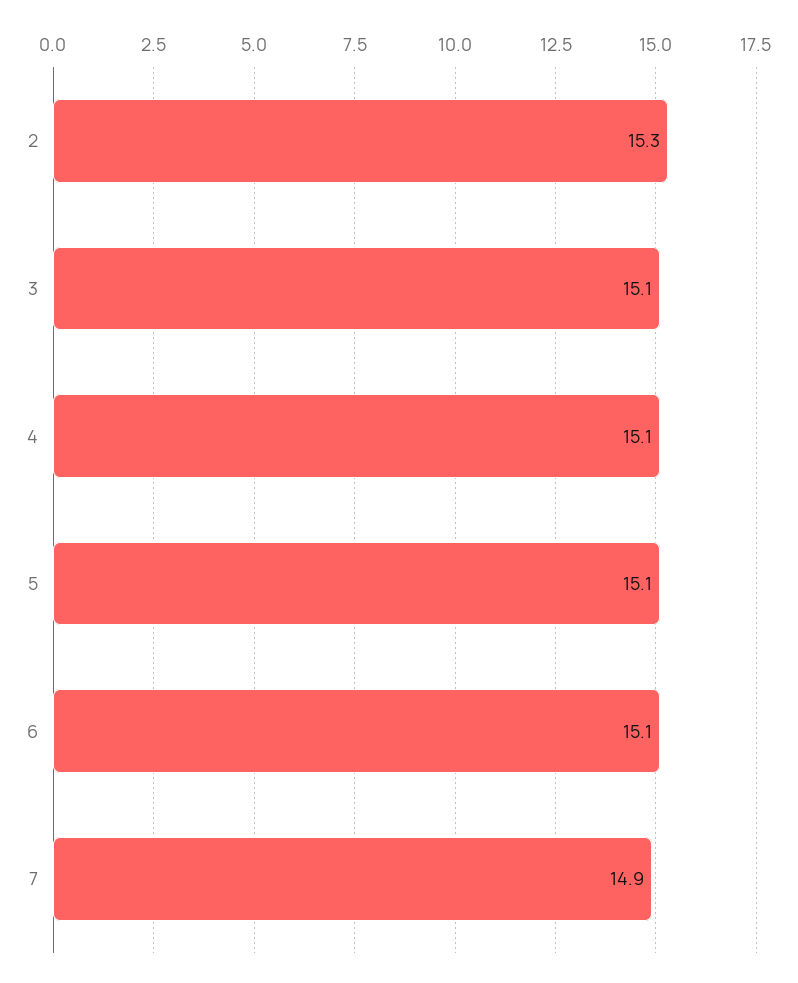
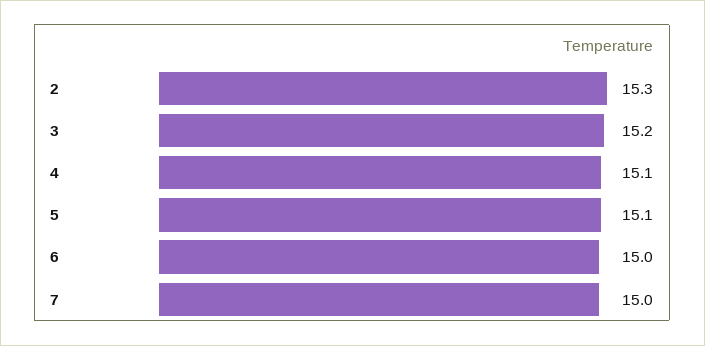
  {
    "2": 15.3,
-   "3": 15.1,
+   "3": 15.2,
    "4": 15.1,
    "5": 15.1,
-   "6": 15.1,
+   "6": 15,
-   "7": 14.9
+   "7": 15
  }

